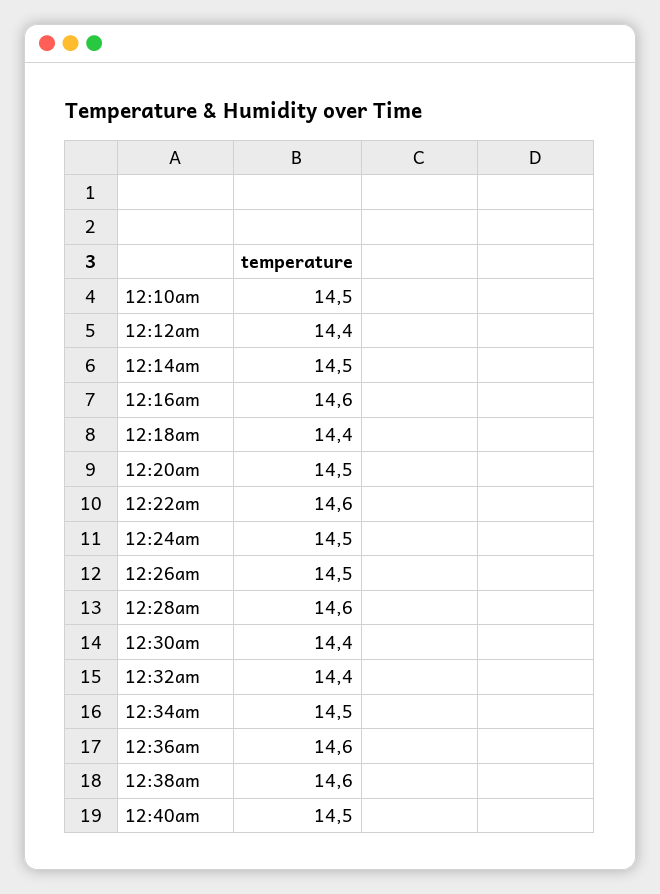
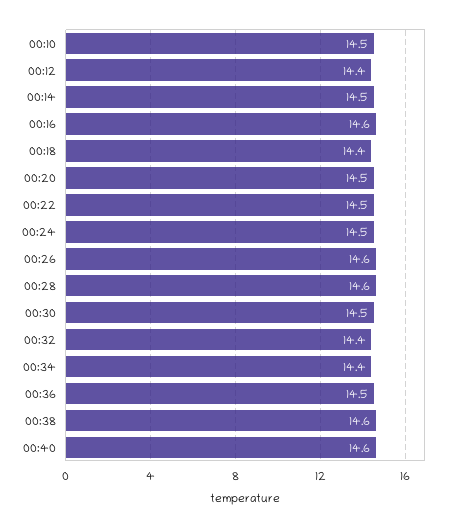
  {
    "12:10am": 14.5,
    "12:12am": 14.4,
    "12:14am": 14.5,
    "12:16am": 14.6,
    "12:18am": 14.4,
    "12:20am": 14.5,
-   "12:22am": 14.6,
+   "12:22am": 14.5,
    "12:24am": 14.5,
-   "12:26am": 14.5,
+   "12:26am": 14.6,
    "12:28am": 14.6,
-   "12:30am": 14.4,
+   "12:30am": 14.5,
    "12:32am": 14.4,
-   "12:34am": 14.5,
+   "12:34am": 14.4,
-   "12:36am": 14.6,
+   "12:36am": 14.5,
    "12:38am": 14.6,
-   "12:40am": 14.5
+   "12:40am": 14.6
  }

